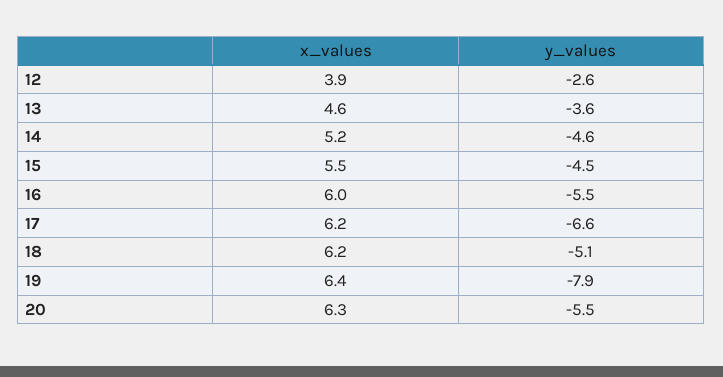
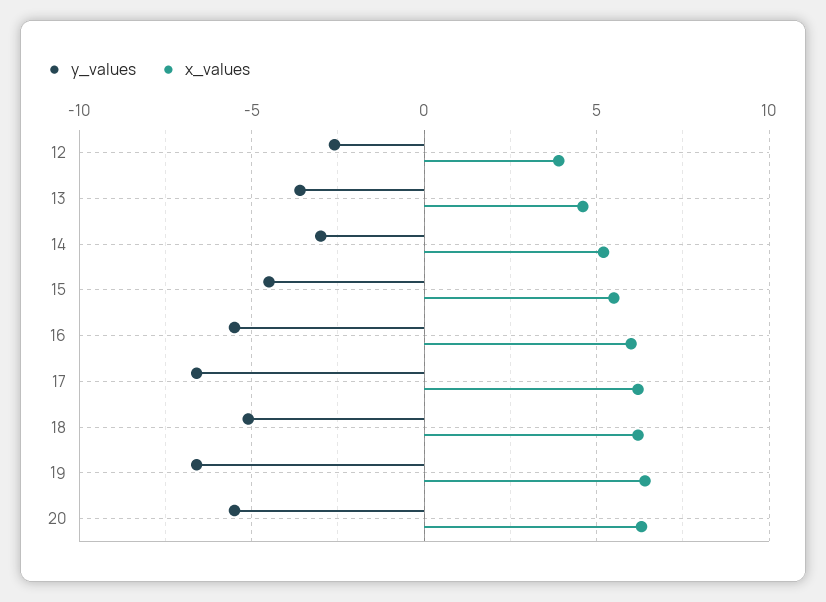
  {
    "x_values": {
      "12": 3.9,
      "13": 4.6,
      "14": 5.2,
      "15": 5.5,
      "16": 6,
      "17": 6.2,
      "18": 6.2,
      "19": 6.4,
      "20": 6.3
    },
    "y_values": {
      "12": -2.6,
      "13": -3.6,
-     "14": -4.6,
+     "14": -3,
      "15": -4.5,
      "16": -5.5,
      "17": -6.6,
      "18": -5.1,
-     "19": -7.9,
+     "19": -6.5,
      "20": -5.5
    }
  }

